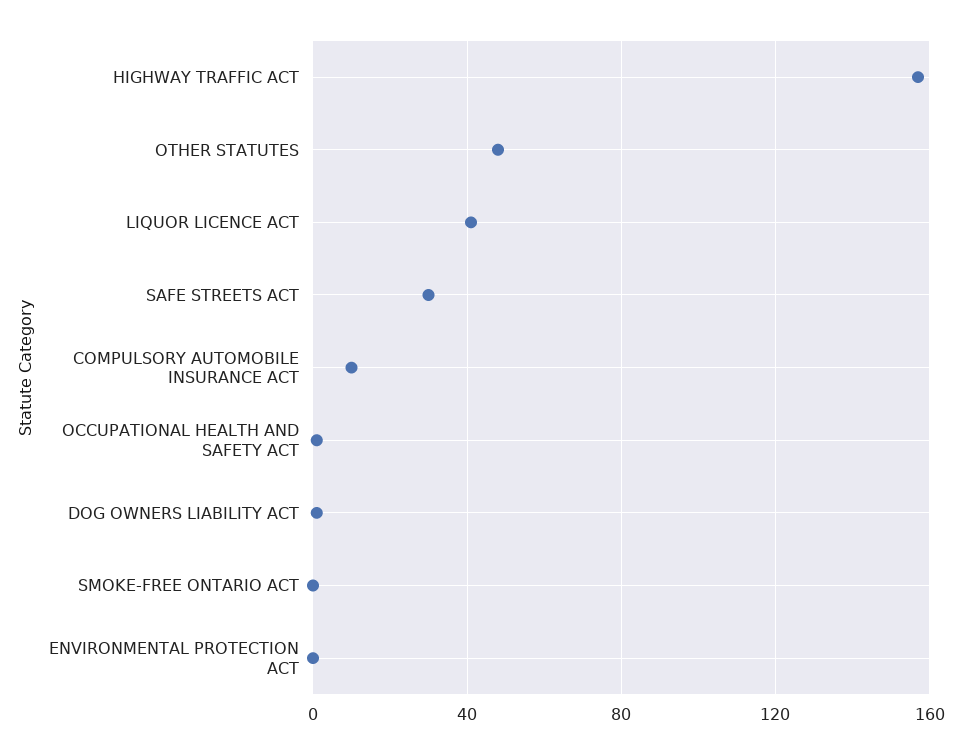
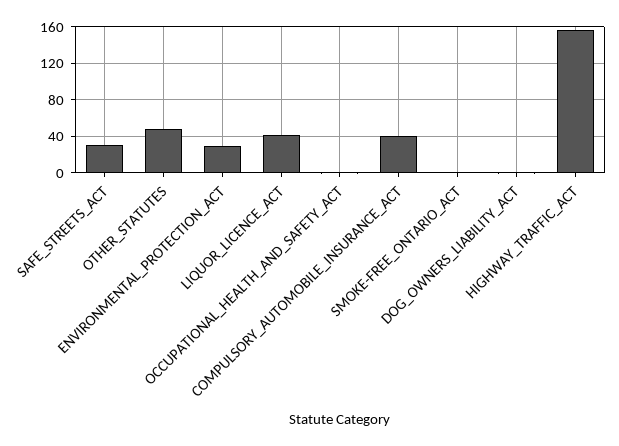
  {
    "HIGHWAY TRAFFIC ACT": 155,
    "OTHER STATUTES": 50,
    "LIQUOR LICENCE ACT": 40,
    "SAFE STREETS ACT": 30,
-   "COMPULSORY AUTOMOBILE INSURANCE ACT": 10,
+   "COMPULSORY AUTOMOBILE INSURANCE ACT": 40,
    "OCCUPATIONAL HEALTH AND SAFETY ACT": 0,
    "DOG OWNERS LIABILITY ACT": 0,
    "SMOKE-FREE ONTARIO ACT": 0,
-   "ENVIRONMENTAL PROTECTION ACT": 0
+   "ENVIRONMENTAL PROTECTION ACT": 30
  }

